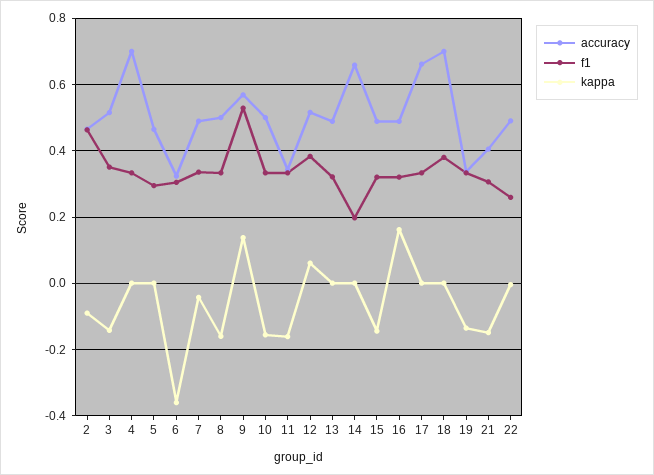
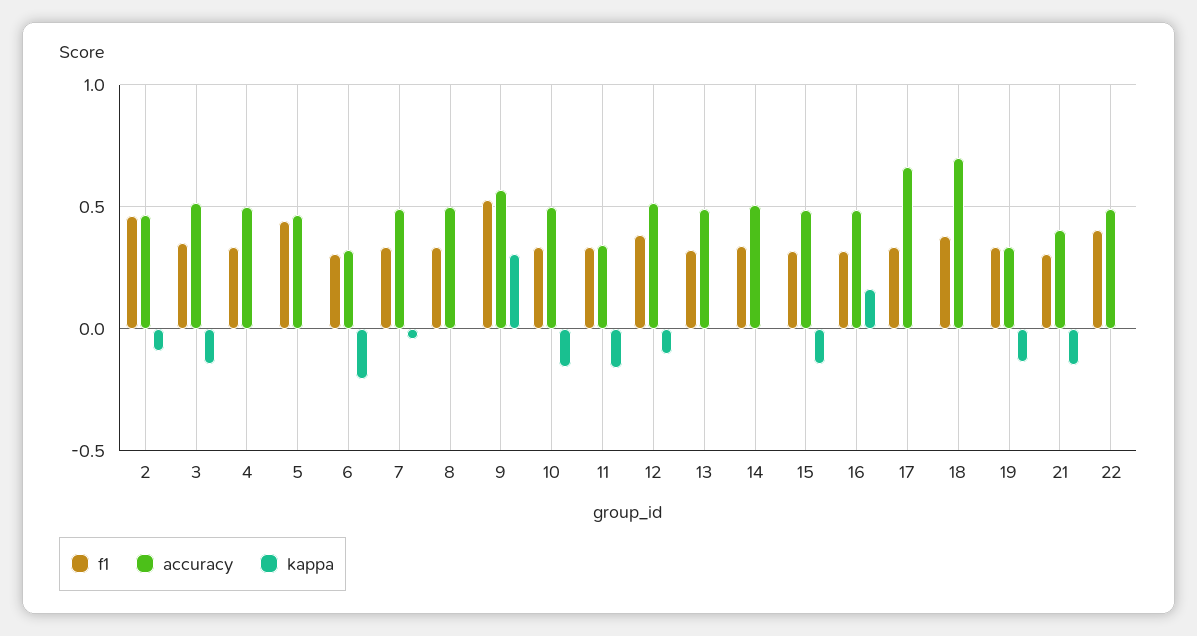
  {
    "accuracy": {
      "2": 0.46,
      "3": 0.52,
-     "4": 0.7,
+     "4": 0.5,
      "5": 0.46,
      "6": 0.32,
      "7": 0.48,
      "8": 0.5,
      "9": 0.56,
      "10": 0.5,
      "11": 0.34,
      "12": 0.52,
      "13": 0.48,
-     "14": 0.66,
+     "14": 0.5,
      "15": 0.48,
      "16": 0.48,
      "17": 0.66,
      "18": 0.7,
      "19": 0.34,
      "21": 0.4,
      "22": 0.5
    },
    "f1": {
      "2": 0.46,
      "3": 0.36,
      "4": 0.34,
-     "5": 0.3,
+     "5": 0.45,
      "6": 0.3,
      "7": 0.34,
      "8": 0.34,
      "9": 0.52,
      "10": 0.34,
      "11": 0.34,
      "12": 0.38,
      "13": 0.32,
-     "14": 0.2,
+     "14": 0.35,
      "15": 0.32,
      "16": 0.32,
      "17": 0.34,
      "18": 0.38,
      "19": 0.34,
      "21": 0.3,
-     "22": 0.26
+     "22": 0.4
    },
    "kappa": {
      "2": -0.1,
      "3": -0.14,
      "4": 0,
      "5": 0,
-     "6": -0.36,
+     "6": -0.2,
      "7": -0.04,
-     "8": -0.16,
+     "8": 0,
-     "9": 0.14,
+     "9": 0.3,
      "10": -0.16,
      "11": -0.16,
-     "12": 0.06,
+     "12": -0.1,
      "13": 0,
      "14": 0,
      "15": -0.14,
      "16": 0.16,
      "17": 0,
      "18": 0,
      "19": -0.14,
      "21": -0.14,
      "22": 0
    }
  }

